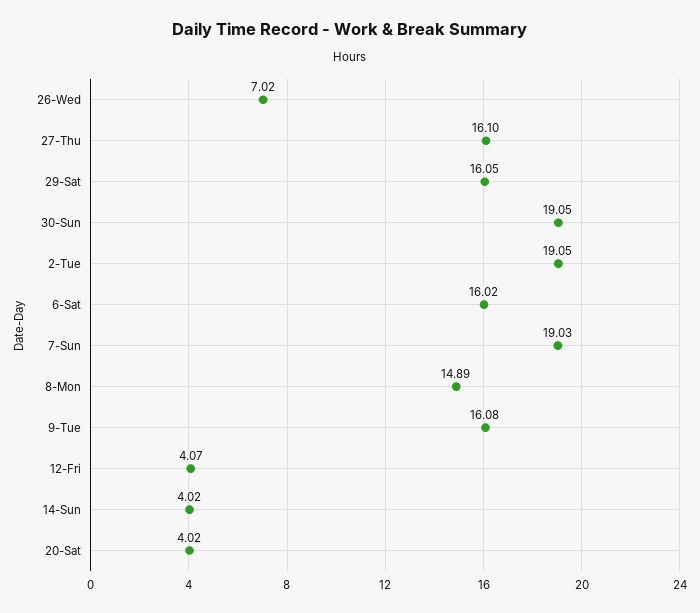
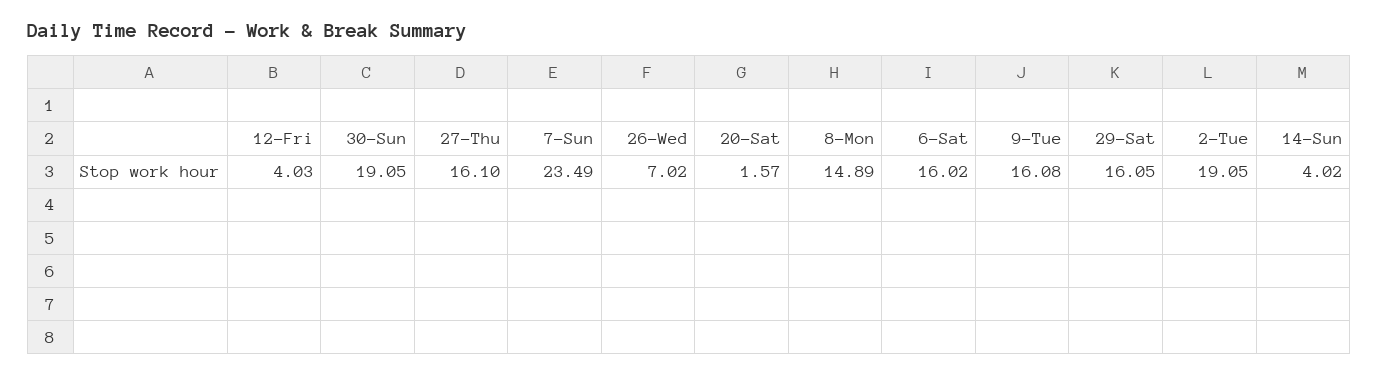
  {
    "26-Wed": 7.02,
    "27-Thu": 16.1,
    "29-Sat": 16.05,
    "30-Sun": 19.05,
    "2-Tue": 19.05,
    "6-Sat": 16.02,
-   "7-Sun": 19.03,
+   "7-Sun": 23.49,
    "8-Mon": 14.89,
    "9-Tue": 16.08,
-   "12-Fri": 4.07,
+   "12-Fri": 4.03,
    "14-Sun": 4.02,
-   "20-Sat": 4.02
+   "20-Sat": 1.57
  }

